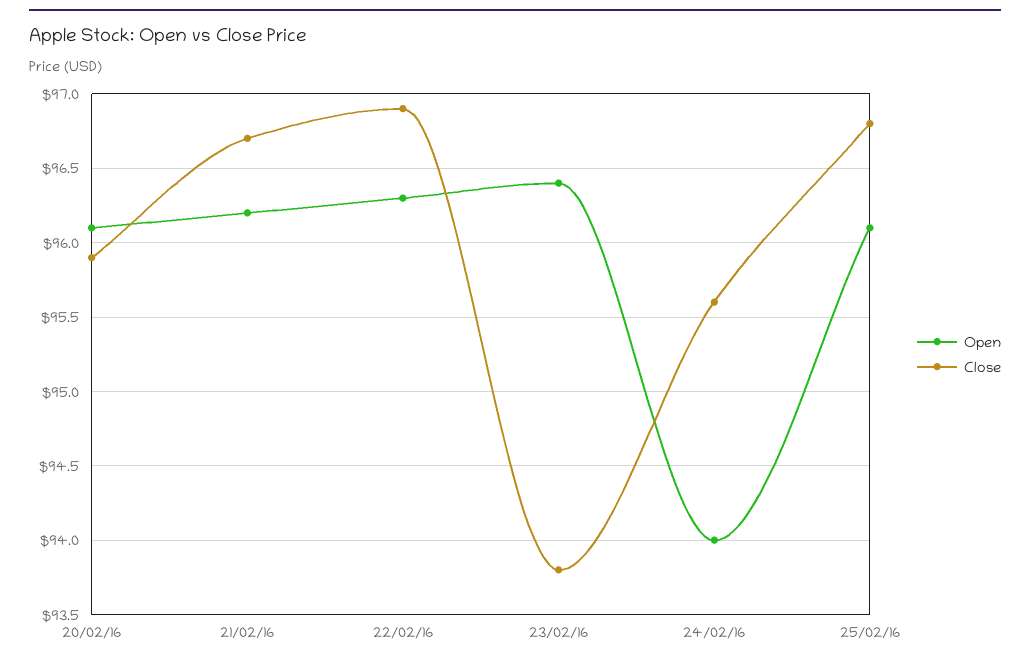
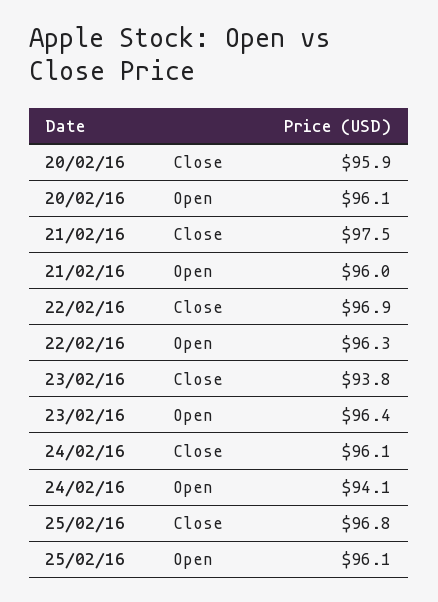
  {
    "Open": {
      "20/02/16": 96.1,
-     "21/02/16": 96.2,
+     "21/02/16": 96,
      "22/02/16": 96.3,
      "23/02/16": 96.4,
-     "24/02/16": 94,
+     "24/02/16": 94.1,
      "25/02/16": 96.1
    },
    "Close": {
      "20/02/16": 95.9,
-     "21/02/16": 96.7,
+     "21/02/16": 97.5,
      "22/02/16": 96.9,
      "23/02/16": 93.8,
-     "24/02/16": 95.6,
+     "24/02/16": 96.1,
      "25/02/16": 96.8
    }
  }

